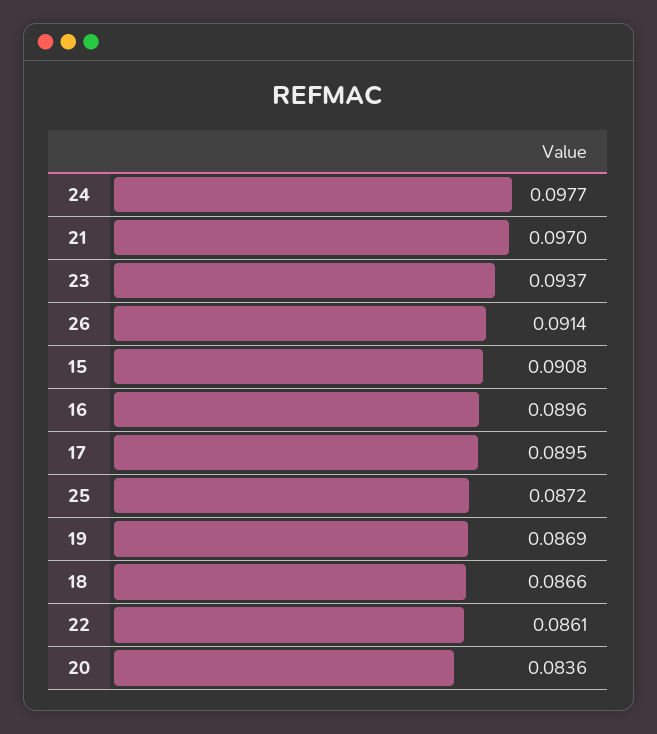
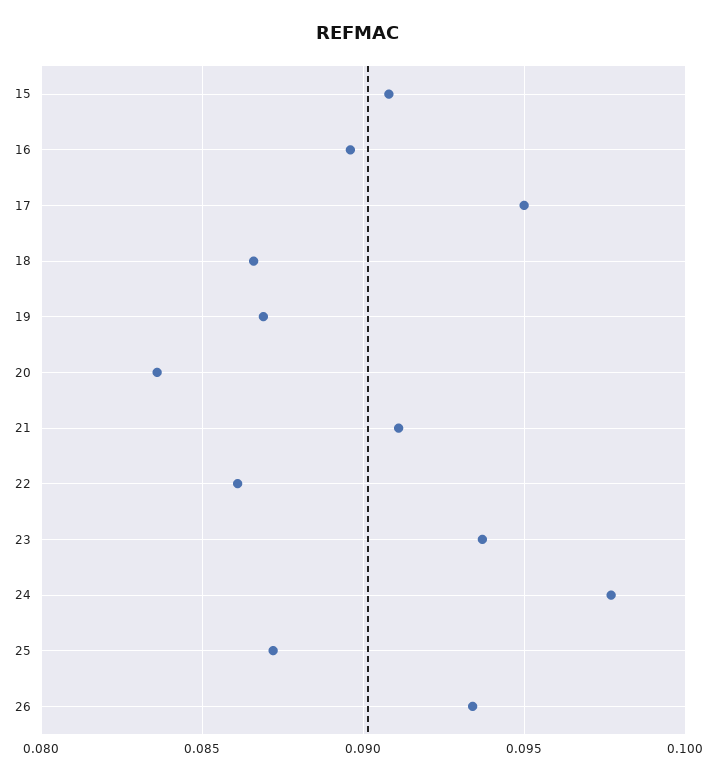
  {
    "24": 0.0977,
-   "21": 0.097,
+   "21": 0.091,
    "23": 0.0937,
-   "26": 0.0914,
+   "26": 0.0935,
    "15": 0.0908,
    "16": 0.0896,
-   "17": 0.0895,
+   "17": 0.095,
    "25": 0.0872,
    "19": 0.0869,
    "18": 0.0866,
    "22": 0.0861,
    "20": 0.0836
  }

